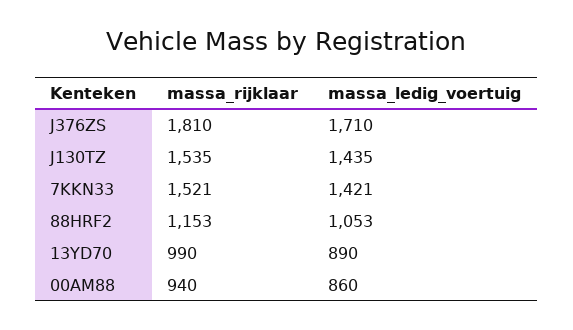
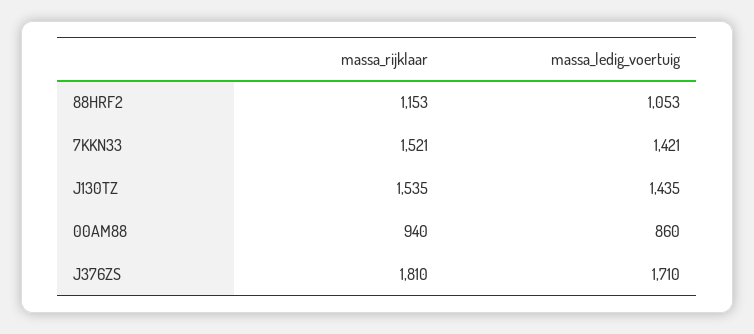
  {
    "massa_rijklaar": {
      "J376ZS": 1810,
      "J130TZ": 1535,
      "7KKN33": 1521,
      "88HRF2": 1153,
-     "13YD70": 990,
      "00AM88": 940
    },
    "massa_ledig_voertuig": {
      "J376ZS": 1710,
      "J130TZ": 1435,
      "7KKN33": 1421,
      "88HRF2": 1053,
-     "13YD70": 890,
      "00AM88": 860
    }
  }

